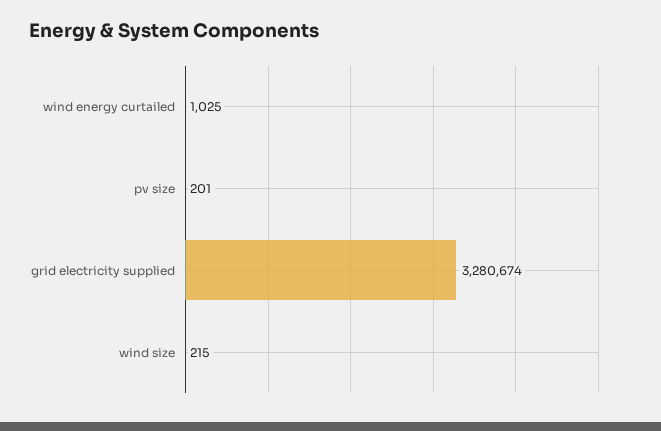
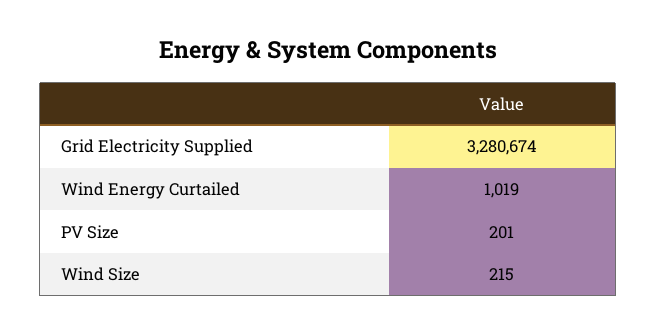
  {
-   "wind energy curtailed": 1025,
+   "wind energy curtailed": 1019,
    "pv size": 201,
    "grid electricity supplied": 3280674,
    "wind size": 215
  }

